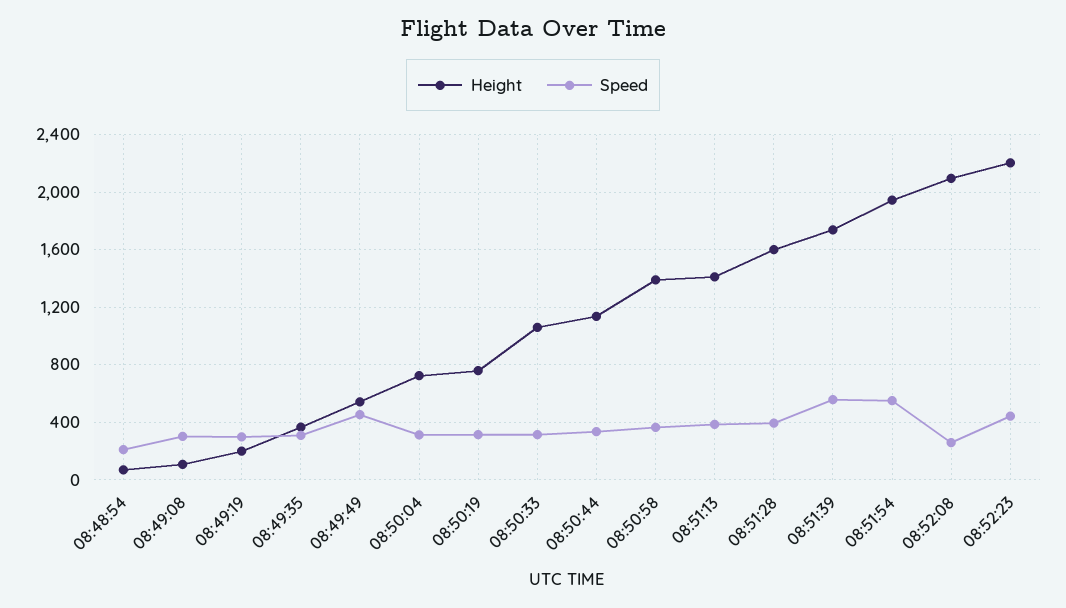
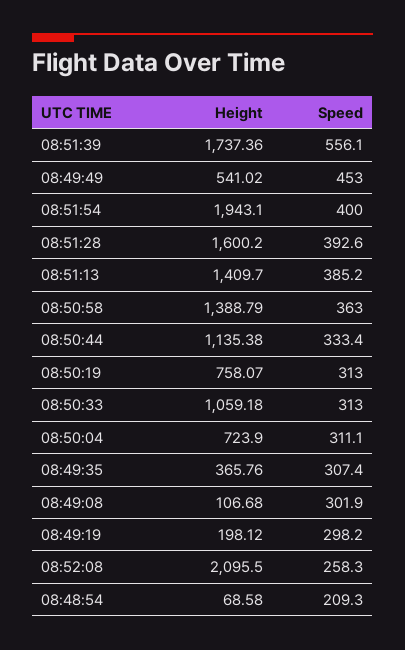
  {
    "Height": {
      "08:48:54": 68.58,
      "08:49:08": 106.68,
      "08:49:19": 198.12,
      "08:49:35": 365.76,
      "08:49:49": 541.02,
      "08:50:04": 723.9,
      "08:50:19": 758.07,
      "08:50:33": 1059.18,
      "08:50:44": 1135.38,
      "08:50:58": 1388.79,
      "08:51:13": 1409.7,
      "08:51:28": 1600.2,
      "08:51:39": 1737.36,
      "08:51:54": 1943.1,
-     "08:52:08": 2095.5,
+     "08:52:08": 2095.5
-     "08:52:23": 2200
    },
    "Speed": {
      "08:48:54": 209.3,
      "08:49:08": 301.9,
      "08:49:19": 298.2,
      "08:49:35": 307.4,
      "08:49:49": 453,
      "08:50:04": 311.1,
      "08:50:19": 313,
      "08:50:33": 313,
      "08:50:44": 333.4,
      "08:50:58": 363,
      "08:51:13": 385.2,
      "08:51:28": 392.6,
      "08:51:39": 556.1,
-     "08:51:54": 550,
+     "08:51:54": 400,
-     "08:52:08": 258.3,
+     "08:52:08": 258.3
-     "08:52:23": 450
    }
  }

